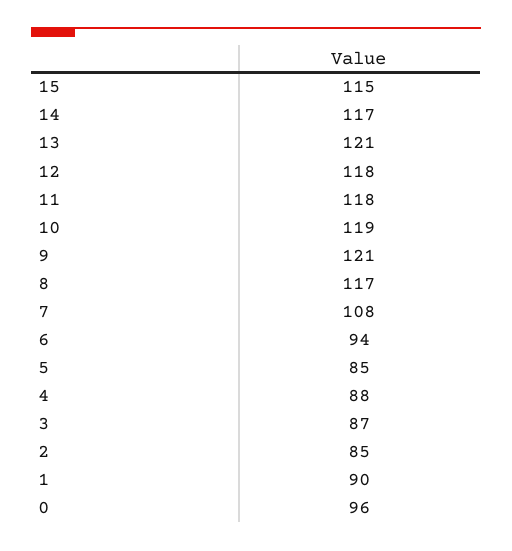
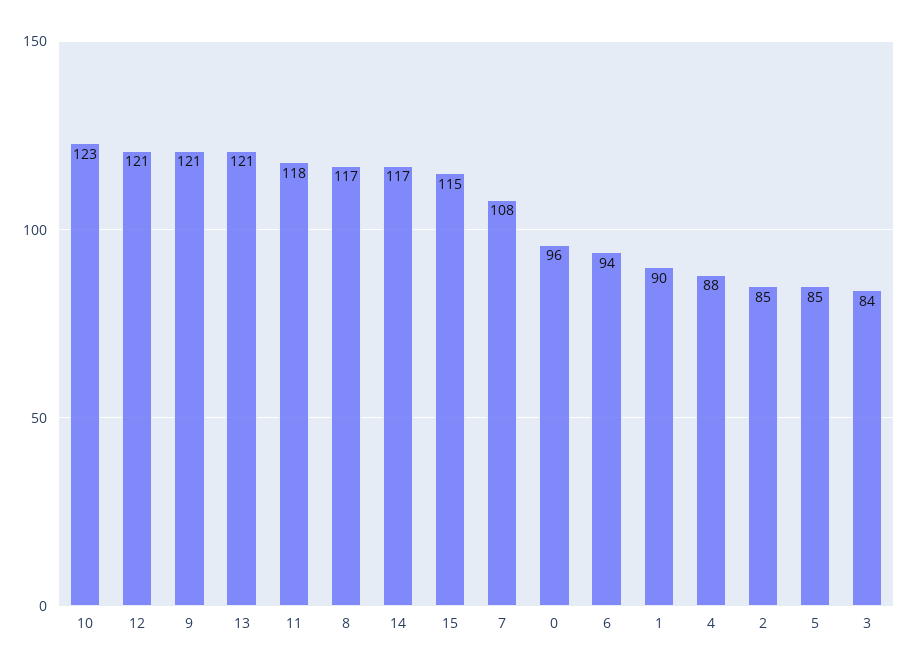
  {
    "15": 115,
    "14": 117,
    "13": 121,
-   "12": 118,
+   "12": 121,
    "11": 118,
-   "10": 119,
+   "10": 123,
    "9": 121,
    "8": 117,
    "7": 108,
    "6": 94,
    "5": 85,
    "4": 88,
-   "3": 87,
+   "3": 84,
    "2": 85,
    "1": 90,
    "0": 96
  }

